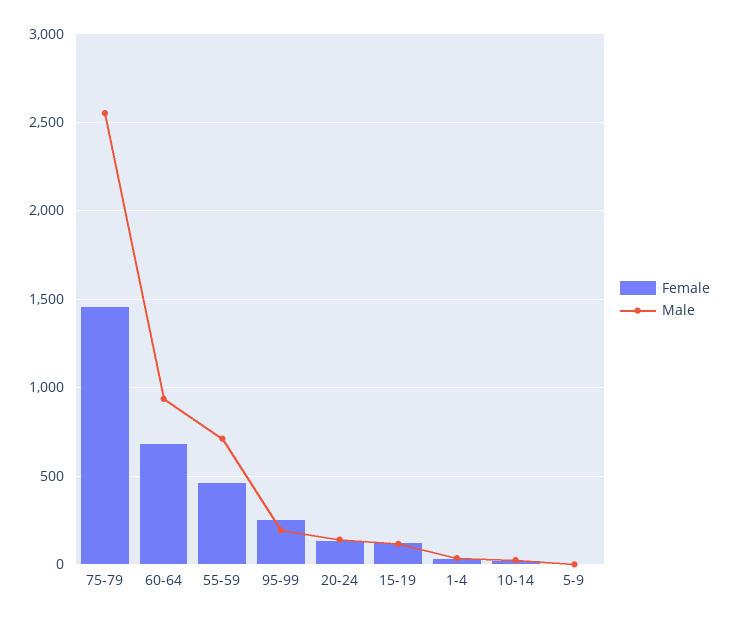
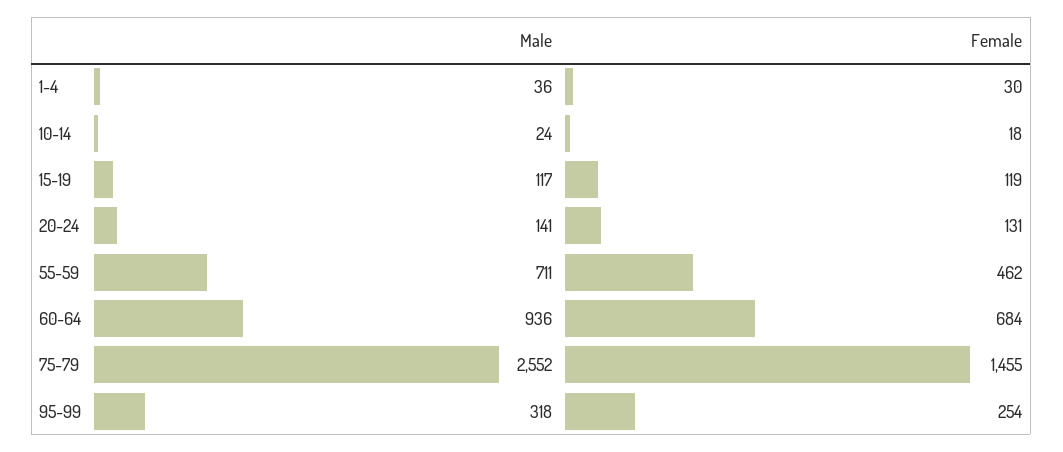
  {
    "Female": {
      "75-79": 1455,
      "60-64": 684,
      "55-59": 462,
      "95-99": 254,
      "20-24": 131,
      "15-19": 119,
      "1-4": 30,
-     "10-14": 18,
+     "10-14": 18
-     "5-9": 0
    },
    "Male": {
      "75-79": 2552,
      "60-64": 936,
      "55-59": 711,
-     "95-99": 200,
+     "95-99": 318,
      "20-24": 141,
      "15-19": 117,
      "1-4": 36,
-     "10-14": 24,
+     "10-14": 24
-     "5-9": 0
    }
  }

